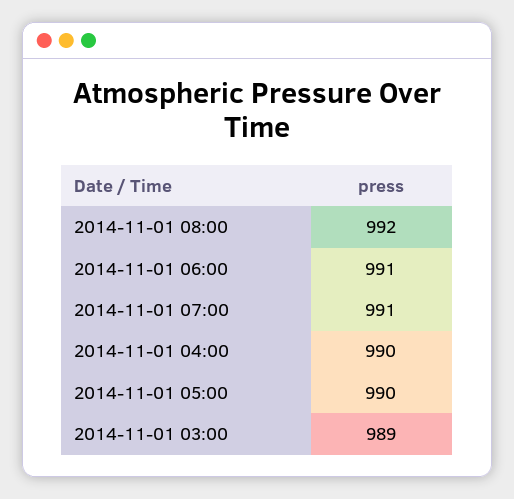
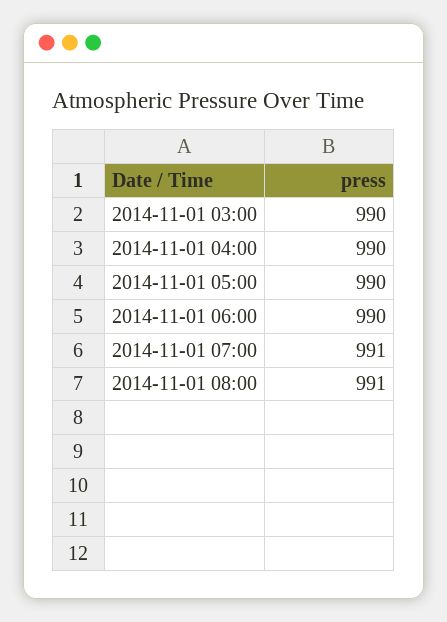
  {
-   "2014-11-01 08:00": 992,
+   "2014-11-01 08:00": 991,
-   "2014-11-01 06:00": 991,
+   "2014-11-01 06:00": 990,
    "2014-11-01 07:00": 991,
    "2014-11-01 04:00": 990,
    "2014-11-01 05:00": 990,
-   "2014-11-01 03:00": 989
+   "2014-11-01 03:00": 990
  }

